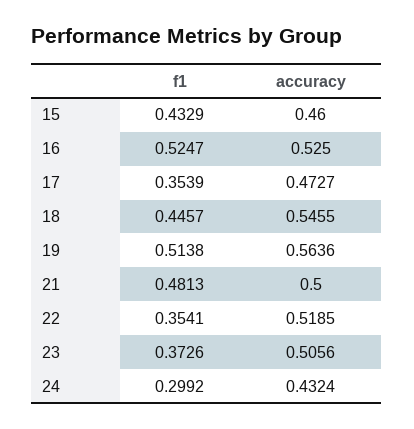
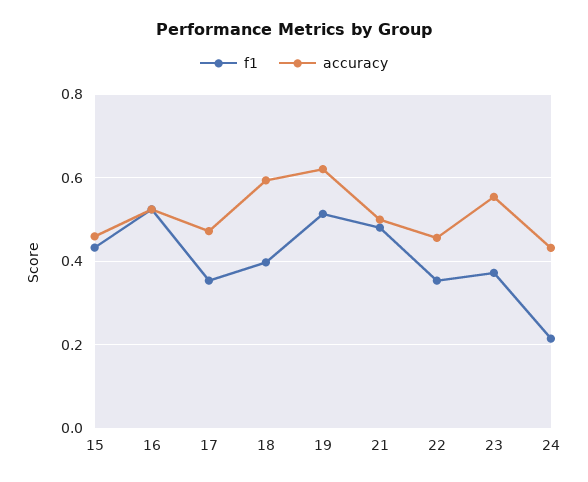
  {
    "f1": {
      "15": 0.4329,
      "16": 0.5247,
      "17": 0.3539,
-     "18": 0.4457,
+     "18": 0.4,
      "19": 0.5138,
      "21": 0.4813,
      "22": 0.3541,
      "23": 0.3726,
-     "24": 0.2992
+     "24": 0.22
    },
    "accuracy": {
      "15": 0.46,
      "16": 0.525,
      "17": 0.4727,
-     "18": 0.5455,
+     "18": 0.6,
-     "19": 0.5636,
+     "19": 0.62,
      "21": 0.5,
-     "22": 0.5185,
+     "22": 0.46,
-     "23": 0.5056,
+     "23": 0.56,
      "24": 0.4324
    }
  }

